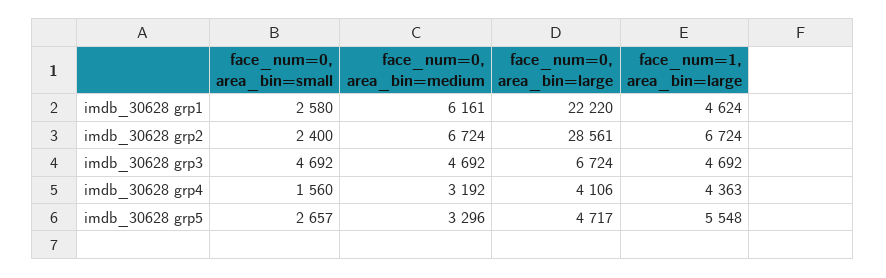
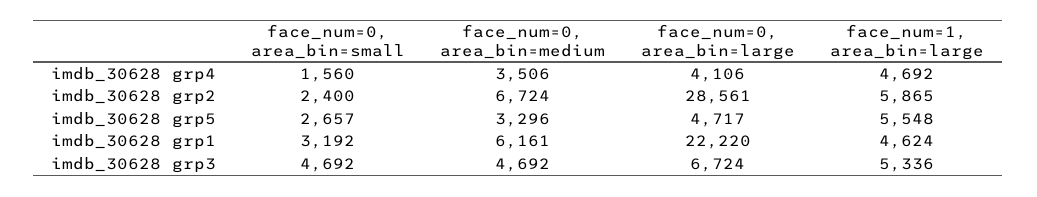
  {
    "face_num=0, area_bin=small": {
-     "imdb_30628 grp1": 2580,
+     "imdb_30628 grp1": 3192,
      "imdb_30628 grp2": 2400,
      "imdb_30628 grp3": 4692,
      "imdb_30628 grp4": 1560,
      "imdb_30628 grp5": 2657
    },
    "face_num=0, area_bin=medium": {
      "imdb_30628 grp1": 6161,
      "imdb_30628 grp2": 6724,
      "imdb_30628 grp3": 4692,
-     "imdb_30628 grp4": 3192,
+     "imdb_30628 grp4": 3506,
      "imdb_30628 grp5": 3296
    },
    "face_num=0, area_bin=large": {
      "imdb_30628 grp1": 22220,
      "imdb_30628 grp2": 28561,
      "imdb_30628 grp3": 6724,
      "imdb_30628 grp4": 4106,
      "imdb_30628 grp5": 4717
    },
    "face_num=1, area_bin=large": {
      "imdb_30628 grp1": 4624,
-     "imdb_30628 grp2": 6724,
+     "imdb_30628 grp2": 5865,
-     "imdb_30628 grp3": 4692,
+     "imdb_30628 grp3": 5336,
-     "imdb_30628 grp4": 4363,
+     "imdb_30628 grp4": 4692,
      "imdb_30628 grp5": 5548
    }
  }

